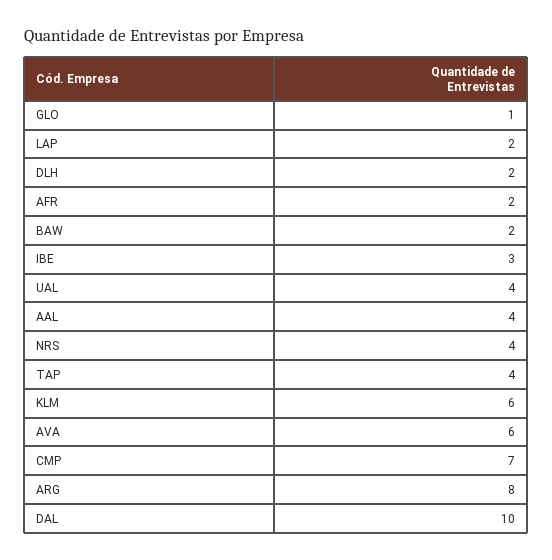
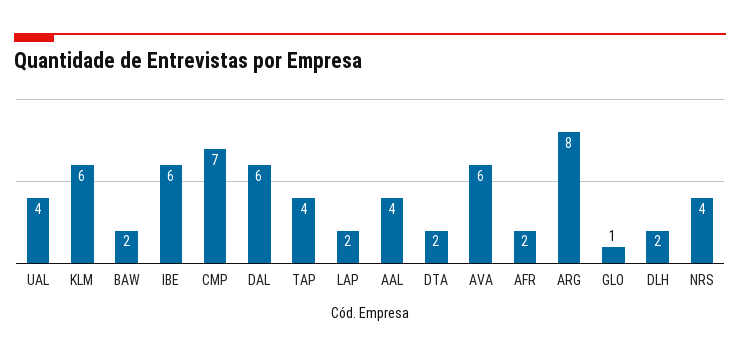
  {
    "GLO": 1,
    "LAP": 2,
    "DLH": 2,
    "AFR": 2,
    "BAW": 2,
-   "IBE": 3,
+   "IBE": 6,
    "UAL": 4,
    "AAL": 4,
    "NRS": 4,
    "TAP": 4,
    "KLM": 6,
    "AVA": 6,
    "CMP": 7,
    "ARG": 8,
-   "DAL": 10
+   "DAL": 6,
+   "DTA": 2
  }

